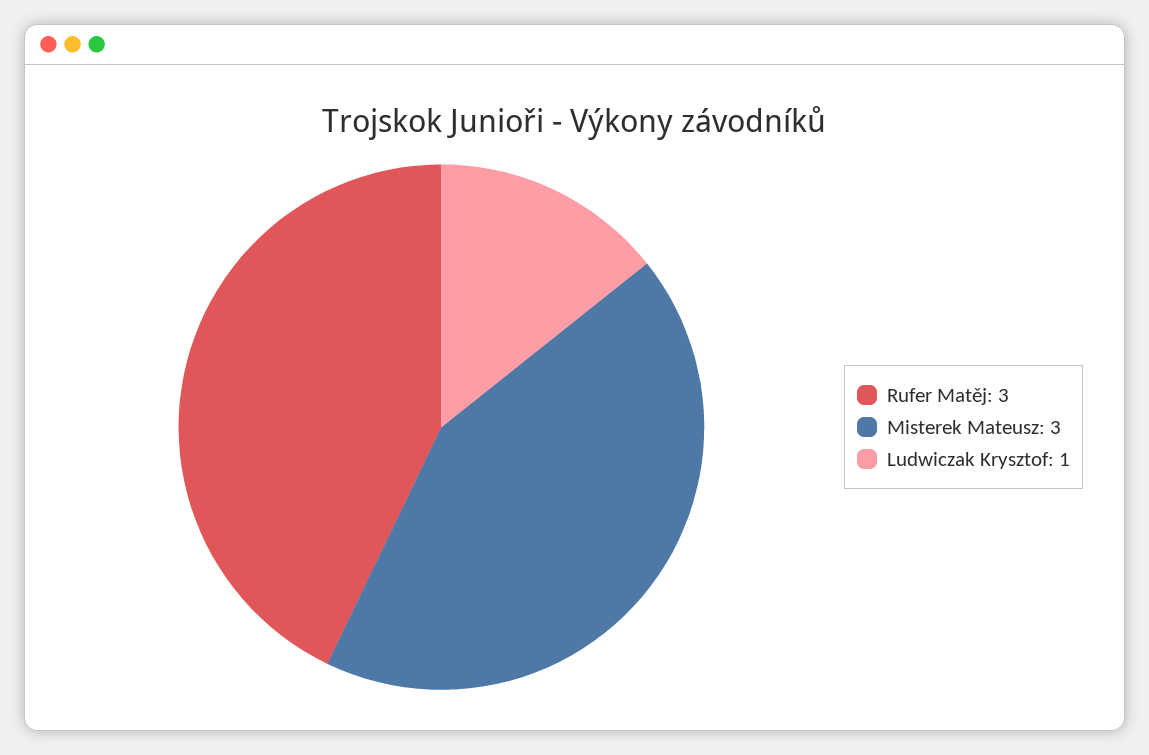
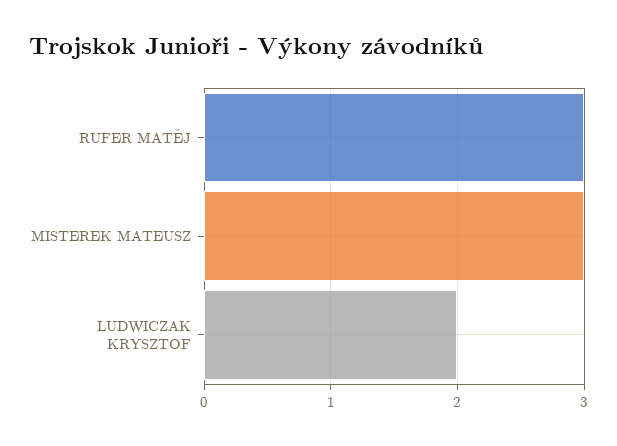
  {
    "Rufer Matěj": 3,
    "Misterek Mateusz": 3,
-   "Ludwiczak Krysztof": 1
+   "Ludwiczak Krysztof": 2
  }

